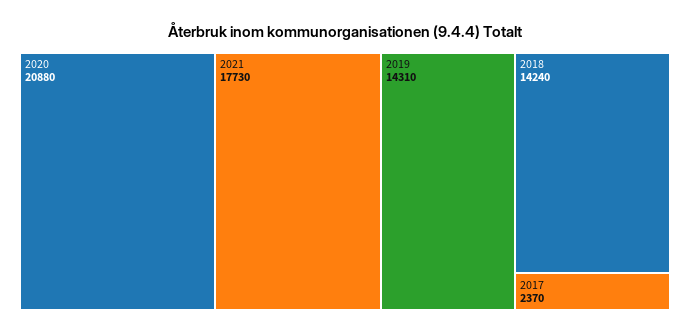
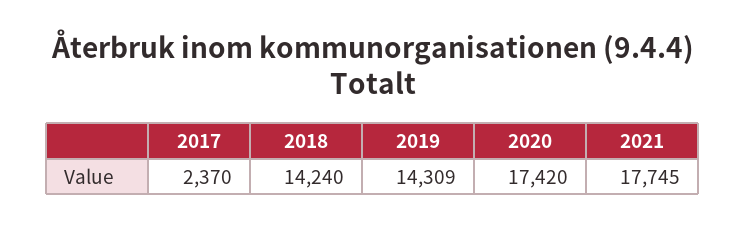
  {
-   "2020": 20880,
+   "2020": 17420,
-   "2021": 17730,
+   "2021": 17745,
-   "2019": 14310,
+   "2019": 14309,
    "2018": 14240,
    "2017": 2370
  }

